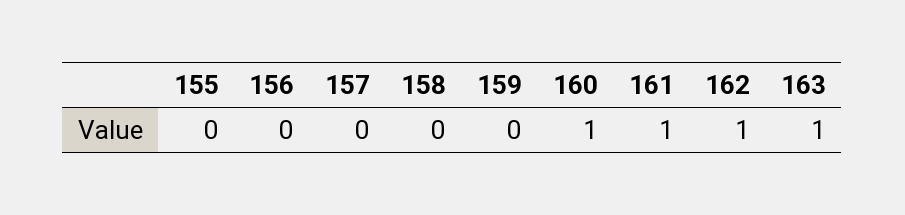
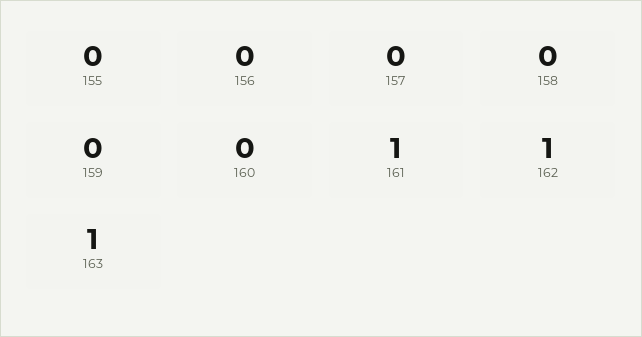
  {
    "155": 0,
    "156": 0,
    "157": 0,
    "158": 0,
    "159": 0,
-   "160": 1,
+   "160": 0,
    "161": 1,
    "162": 1,
    "163": 1
  }

